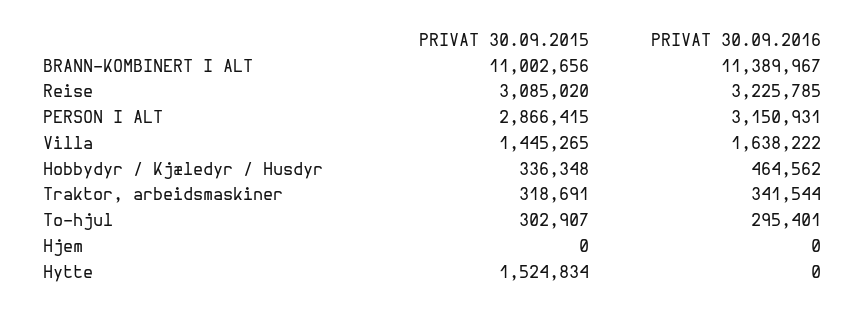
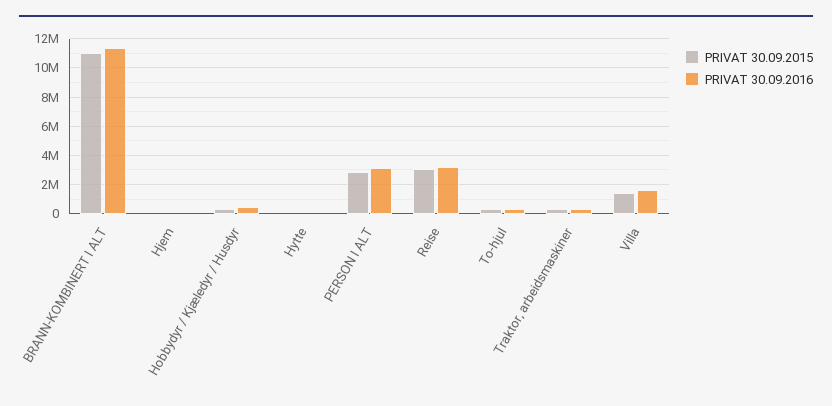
  {
    "PRIVAT 30.09.2015": {
      "BRANN-KOMBINERT I ALT": 11002656,
      "Reise": 3085020,
      "PERSON I ALT": 2866415,
      "Villa": 1445265,
      "Hobbydyr / Kjæledyr / Husdyr": 336348,
      "Traktor, arbeidsmaskiner": 318691,
      "To-hjul": 302907,
      "Hjem": 0,
-     "Hytte": 1524834
+     "Hytte": 0
    },
    "PRIVAT 30.09.2016": {
      "BRANN-KOMBINERT I ALT": 11389967,
      "Reise": 3225785,
      "PERSON I ALT": 3150931,
      "Villa": 1638222,
      "Hobbydyr / Kjæledyr / Husdyr": 464562,
      "Traktor, arbeidsmaskiner": 341544,
      "To-hjul": 295401,
      "Hjem": 0,
      "Hytte": 0
    }
  }

